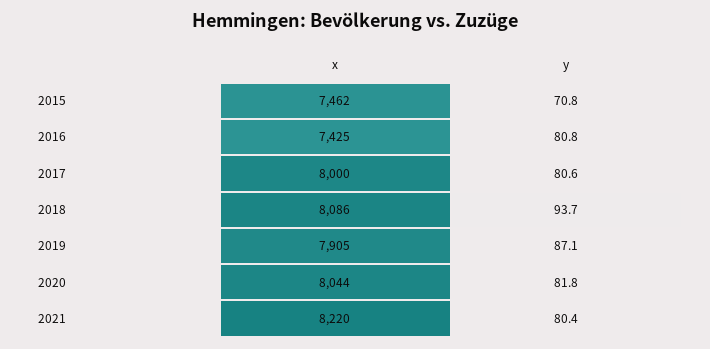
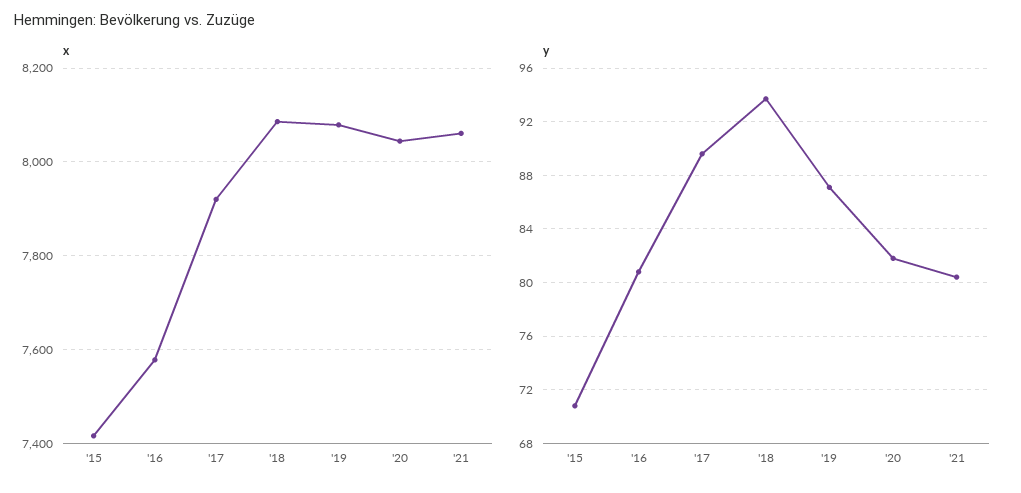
  {
    "x": {
-     "2015": 7462,
+     "2015": 7420,
-     "2016": 7425,
+     "2016": 7580,
-     "2017": 8000,
+     "2017": 7920,
      "2018": 8086,
-     "2019": 7905,
+     "2019": 8080,
      "2020": 8044,
-     "2021": 8220
+     "2021": 8060
    },
    "y": {
      "2015": 70.8,
      "2016": 80.8,
-     "2017": 80.6,
+     "2017": 89.5,
      "2018": 93.7,
      "2019": 87.1,
      "2020": 81.8,
      "2021": 80.4
    }
  }

